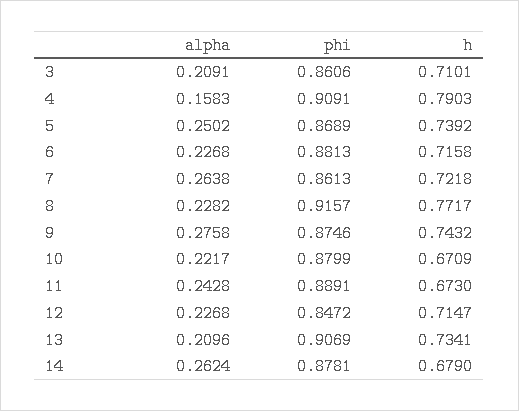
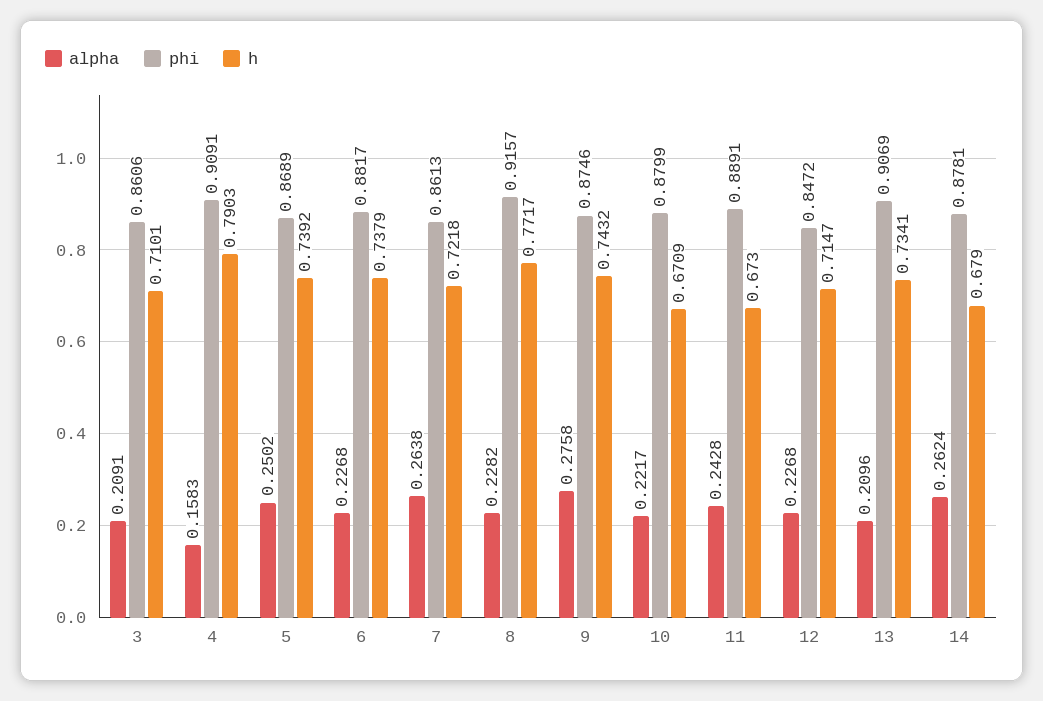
  {
    "alpha": {
      "3": 0.2091,
      "4": 0.1583,
      "5": 0.2502,
      "6": 0.2268,
      "7": 0.2638,
      "8": 0.2282,
      "9": 0.2758,
      "10": 0.2217,
      "11": 0.2428,
      "12": 0.2268,
      "13": 0.2096,
      "14": 0.2624
    },
    "phi": {
      "3": 0.8606,
      "4": 0.9091,
      "5": 0.8689,
-     "6": 0.8813,
+     "6": 0.8817,
      "7": 0.8613,
      "8": 0.9157,
      "9": 0.8746,
      "10": 0.8799,
      "11": 0.8891,
      "12": 0.8472,
      "13": 0.9069,
      "14": 0.8781
    },
    "h": {
      "3": 0.7101,
      "4": 0.7903,
      "5": 0.7392,
-     "6": 0.7158,
+     "6": 0.7379,
      "7": 0.7218,
      "8": 0.7717,
      "9": 0.7432,
      "10": 0.6709,
      "11": 0.673,
      "12": 0.7147,
      "13": 0.7341,
      "14": 0.679
    }
  }

